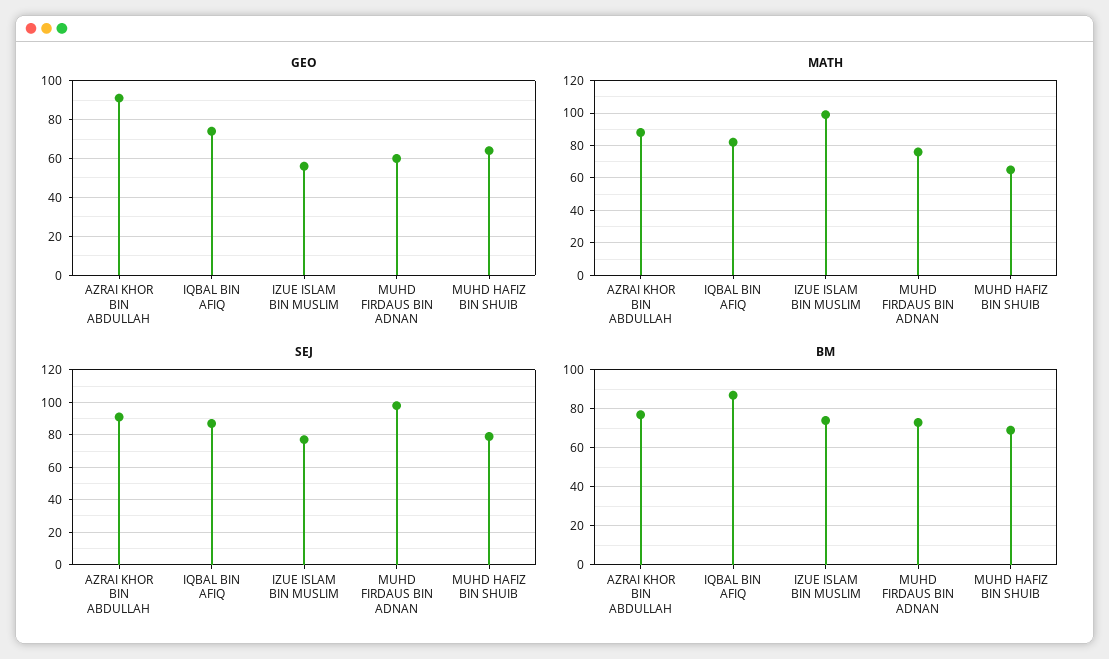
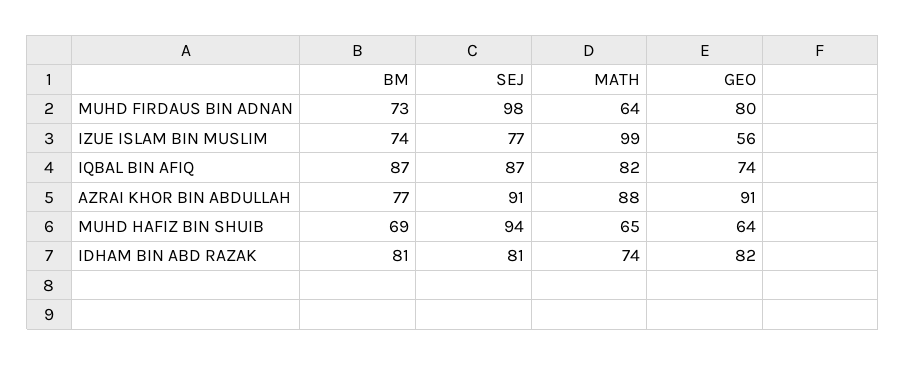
  {
    "GEO": {
      "AZRAI KHOR BIN ABDULLAH": 91,
      "IQBAL BIN AFIQ": 74,
      "IZUE ISLAM BIN MUSLIM": 56,
-     "MUHD FIRDAUS BIN ADNAN": 60,
+     "MUHD FIRDAUS BIN ADNAN": 80,
-     "MUHD HAFIZ BIN SHUIB": 64
+     "MUHD HAFIZ BIN SHUIB": 64,
+     "IDHAM BIN ABD RAZAK": 82
    },
    "MATH": {
      "AZRAI KHOR BIN ABDULLAH": 88,
      "IQBAL BIN AFIQ": 82,
      "IZUE ISLAM BIN MUSLIM": 99,
-     "MUHD FIRDAUS BIN ADNAN": 75,
+     "MUHD FIRDAUS BIN ADNAN": 64,
-     "MUHD HAFIZ BIN SHUIB": 65
+     "MUHD HAFIZ BIN SHUIB": 65,
+     "IDHAM BIN ABD RAZAK": 74
    },
    "SEJ": {
      "AZRAI KHOR BIN ABDULLAH": 91,
      "IQBAL BIN AFIQ": 87,
      "IZUE ISLAM BIN MUSLIM": 77,
      "MUHD FIRDAUS BIN ADNAN": 98,
-     "MUHD HAFIZ BIN SHUIB": 80
+     "MUHD HAFIZ BIN SHUIB": 94,
+     "IDHAM BIN ABD RAZAK": 81
    },
    "BM": {
      "AZRAI KHOR BIN ABDULLAH": 77,
      "IQBAL BIN AFIQ": 87,
      "IZUE ISLAM BIN MUSLIM": 74,
      "MUHD FIRDAUS BIN ADNAN": 73,
-     "MUHD HAFIZ BIN SHUIB": 69
+     "MUHD HAFIZ BIN SHUIB": 69,
+     "IDHAM BIN ABD RAZAK": 81
    }
  }

